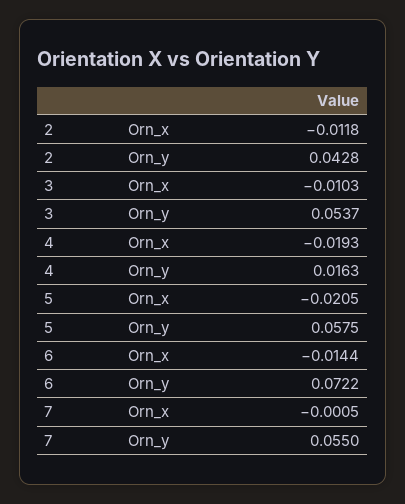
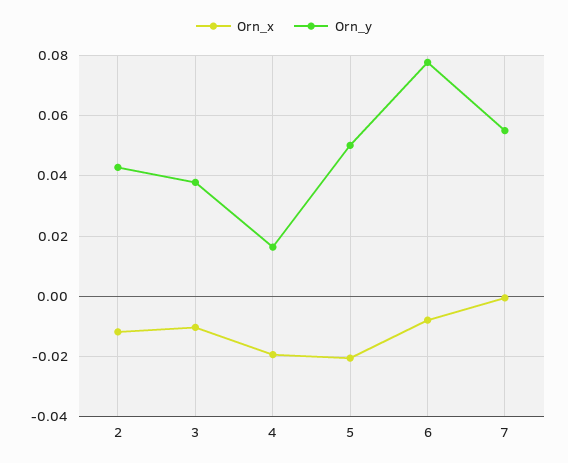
  {
    "Orn_x": {
      "2": -0.0118,
      "3": -0.0103,
      "4": -0.0193,
      "5": -0.0205,
-     "6": -0.0144,
+     "6": -0.008,
      "7": -0.0005
    },
    "Orn_y": {
      "2": 0.0428,
-     "3": 0.0537,
+     "3": 0.038,
      "4": 0.0163,
-     "5": 0.0575,
+     "5": 0.05,
-     "6": 0.0722,
+     "6": 0.078,
      "7": 0.055
    }
  }

